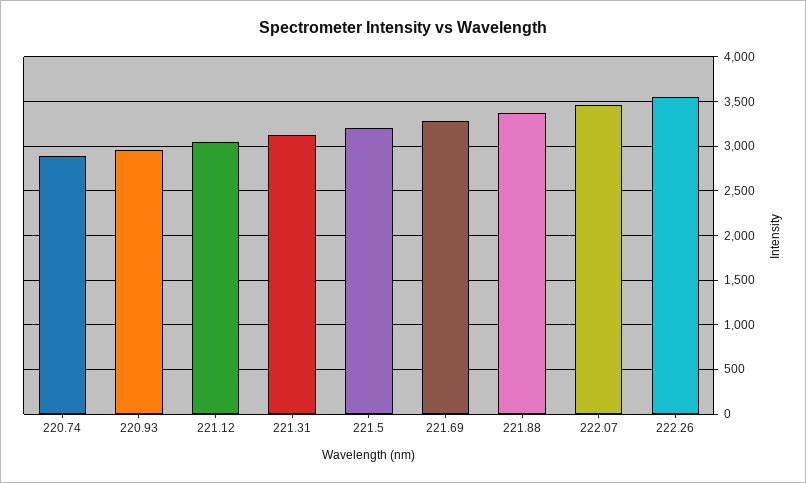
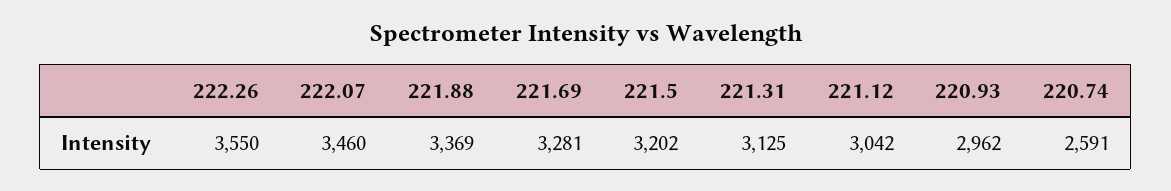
  {
-   "220.74": 2900,
+   "220.74": 2591,
    "220.93": 2962,
    "221.12": 3042,
    "221.31": 3125,
    "221.5": 3202,
    "221.69": 3281,
    "221.88": 3369,
    "222.07": 3460,
    "222.26": 3550
  }

